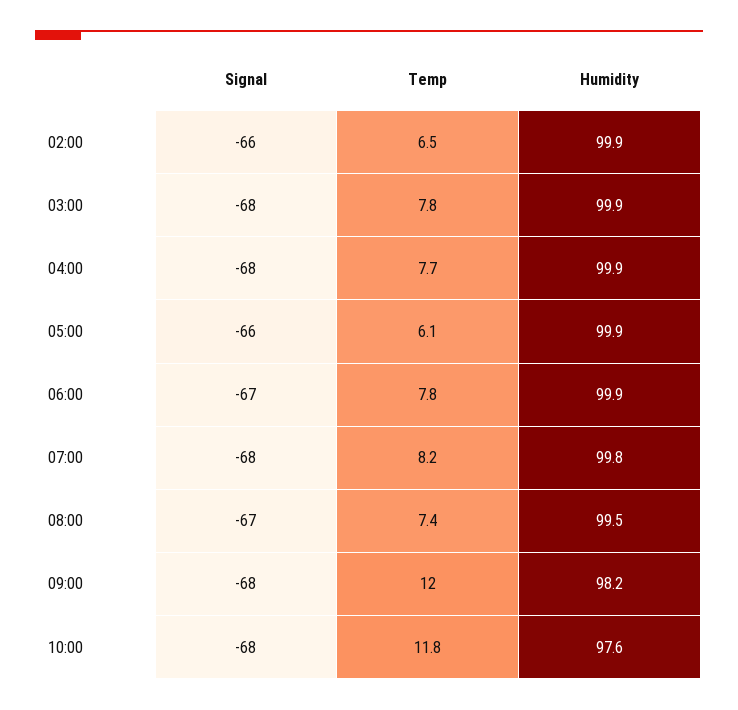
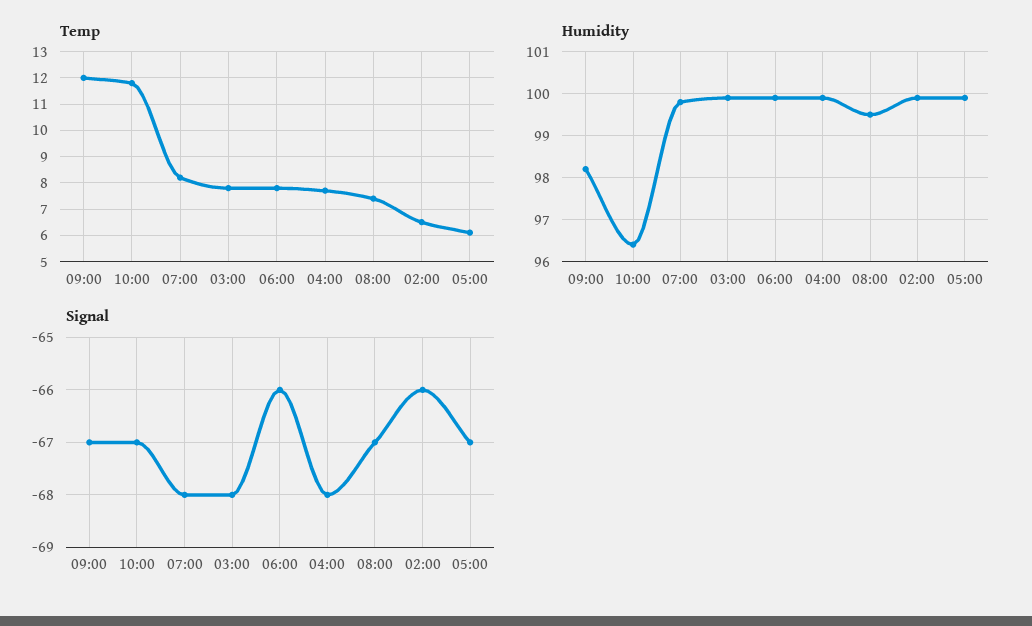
  {
    "Signal": {
      "02:00": -66,
      "03:00": -68,
      "04:00": -68,
-     "05:00": -66,
+     "05:00": -67,
-     "06:00": -67,
+     "06:00": -66,
      "07:00": -68,
      "08:00": -67,
-     "09:00": -68,
+     "09:00": -67,
-     "10:00": -68
+     "10:00": -67
    },
    "Temp": {
      "02:00": 6.5,
      "03:00": 7.8,
      "04:00": 7.7,
      "05:00": 6.1,
      "06:00": 7.8,
      "07:00": 8.2,
      "08:00": 7.4,
      "09:00": 12,
      "10:00": 11.8
    },
    "Humidity": {
      "02:00": 99.9,
      "03:00": 99.9,
      "04:00": 99.9,
      "05:00": 99.9,
      "06:00": 99.9,
      "07:00": 99.8,
      "08:00": 99.5,
      "09:00": 98.2,
-     "10:00": 97.6
+     "10:00": 96.5
    }
  }

